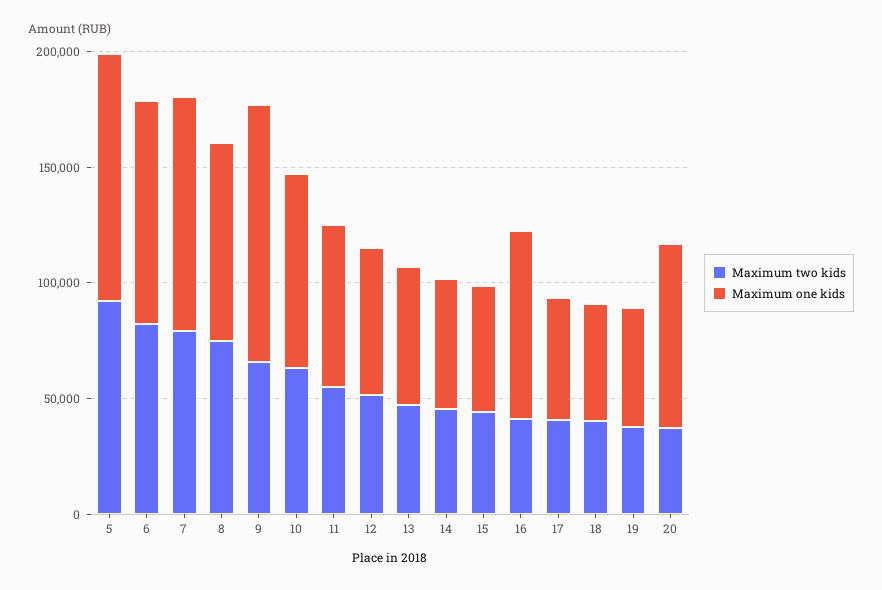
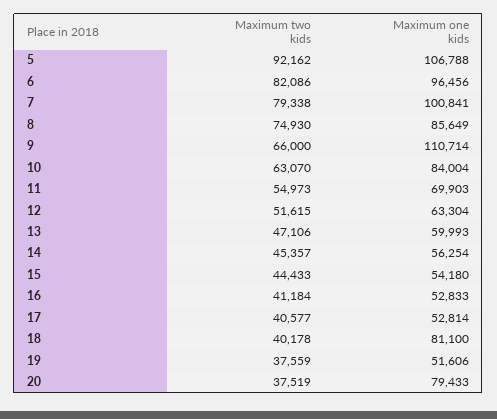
  {
    "Maximum two kids": {
      "5": 92162,
      "6": 82086,
      "7": 79338,
      "8": 74930,
      "9": 66000,
      "10": 63070,
      "11": 54973,
      "12": 51615,
      "13": 47106,
      "14": 45357,
      "15": 44433,
      "16": 41184,
      "17": 40577,
      "18": 40178,
      "19": 37559,
      "20": 37519
    },
    "Maximum one kids": {
      "5": 106788,
      "6": 96456,
      "7": 100841,
      "8": 85649,
      "9": 110714,
      "10": 84004,
      "11": 69903,
      "12": 63304,
      "13": 59993,
      "14": 56254,
      "15": 54180,
-     "16": 80000,
+     "16": 52833,
      "17": 52814,
-     "18": 50000,
+     "18": 81100,
      "19": 51606,
      "20": 79433
    }
  }

